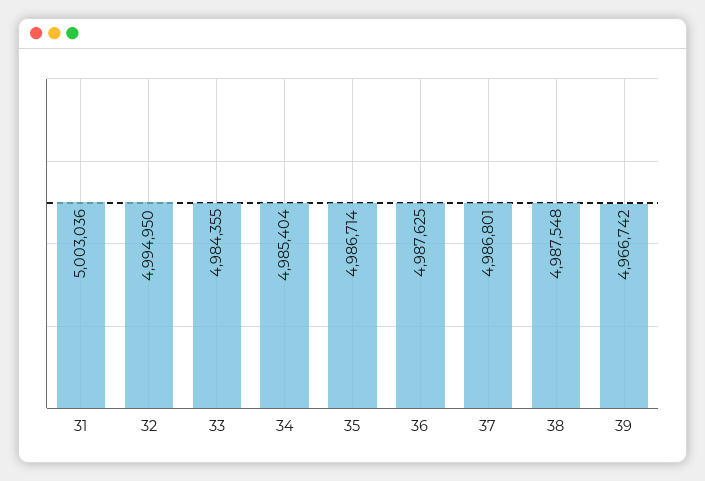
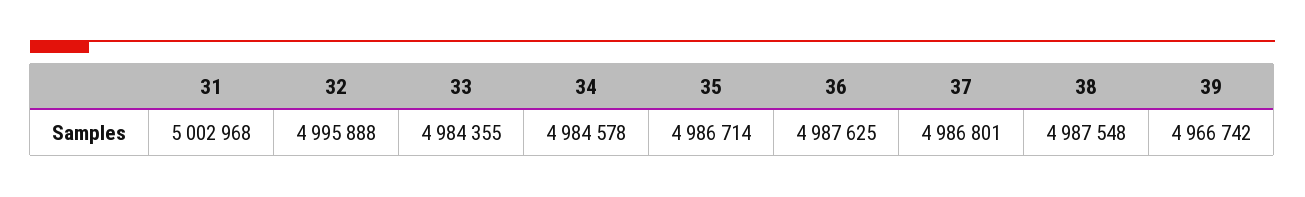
  {
-   "31": 5003036,
+   "31": 5002968,
-   "32": 4994950,
+   "32": 4995888,
    "33": 4984355,
-   "34": 4985404,
+   "34": 4984578,
    "35": 4986714,
    "36": 4987625,
    "37": 4986801,
    "38": 4987548,
    "39": 4966742
  }

